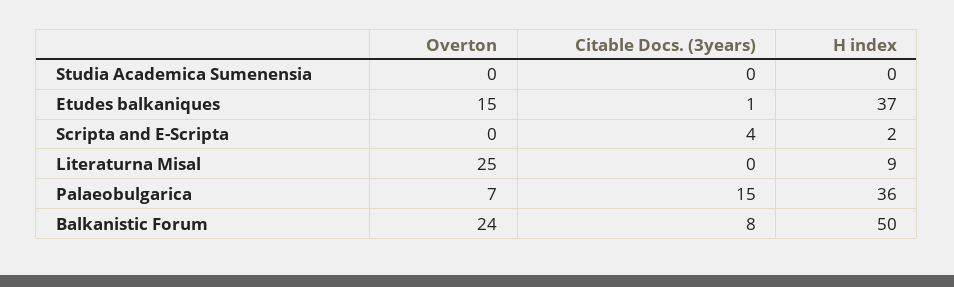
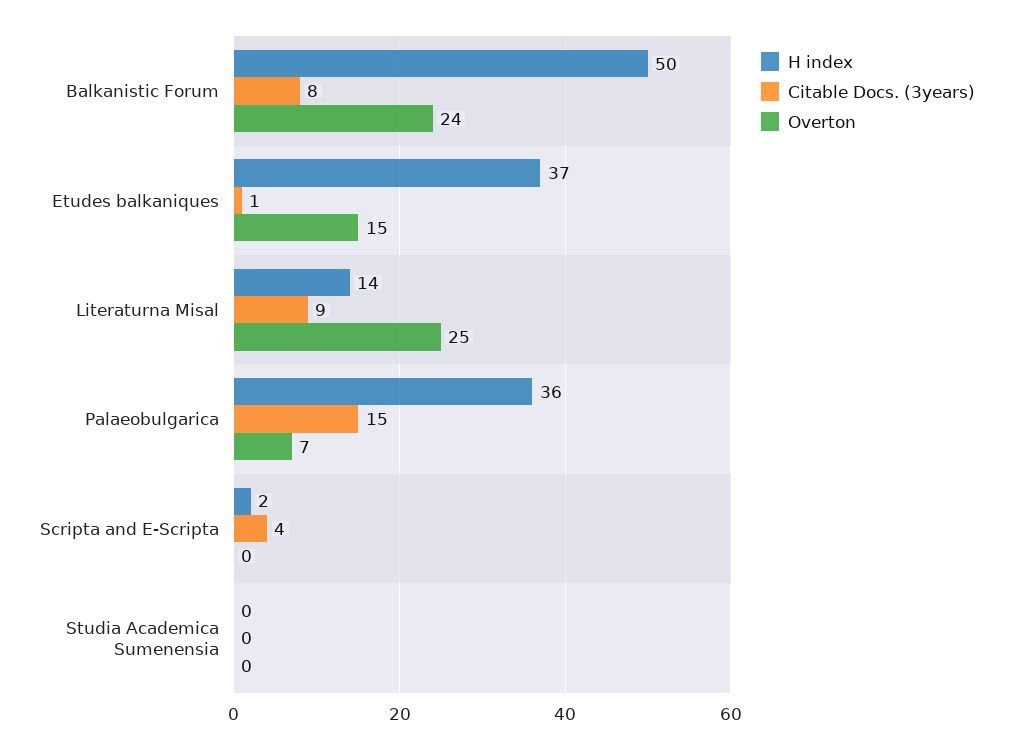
  {
    "Overton": {
      "Studia Academica Sumenensia": 0,
      "Etudes balkaniques": 15,
      "Scripta and E-Scripta": 0,
      "Literaturna Misal": 25,
      "Palaeobulgarica": 7,
      "Balkanistic Forum": 24
    },
    "Citable Docs. (3years)": {
      "Studia Academica Sumenensia": 0,
      "Etudes balkaniques": 1,
      "Scripta and E-Scripta": 4,
-     "Literaturna Misal": 0,
+     "Literaturna Misal": 9,
      "Palaeobulgarica": 15,
      "Balkanistic Forum": 8
    },
    "H index": {
      "Studia Academica Sumenensia": 0,
      "Etudes balkaniques": 37,
      "Scripta and E-Scripta": 2,
-     "Literaturna Misal": 9,
+     "Literaturna Misal": 14,
      "Palaeobulgarica": 36,
      "Balkanistic Forum": 50
    }
  }

